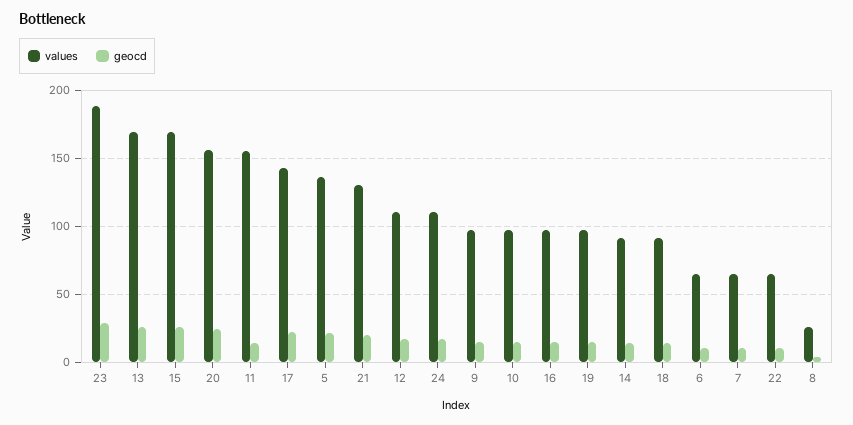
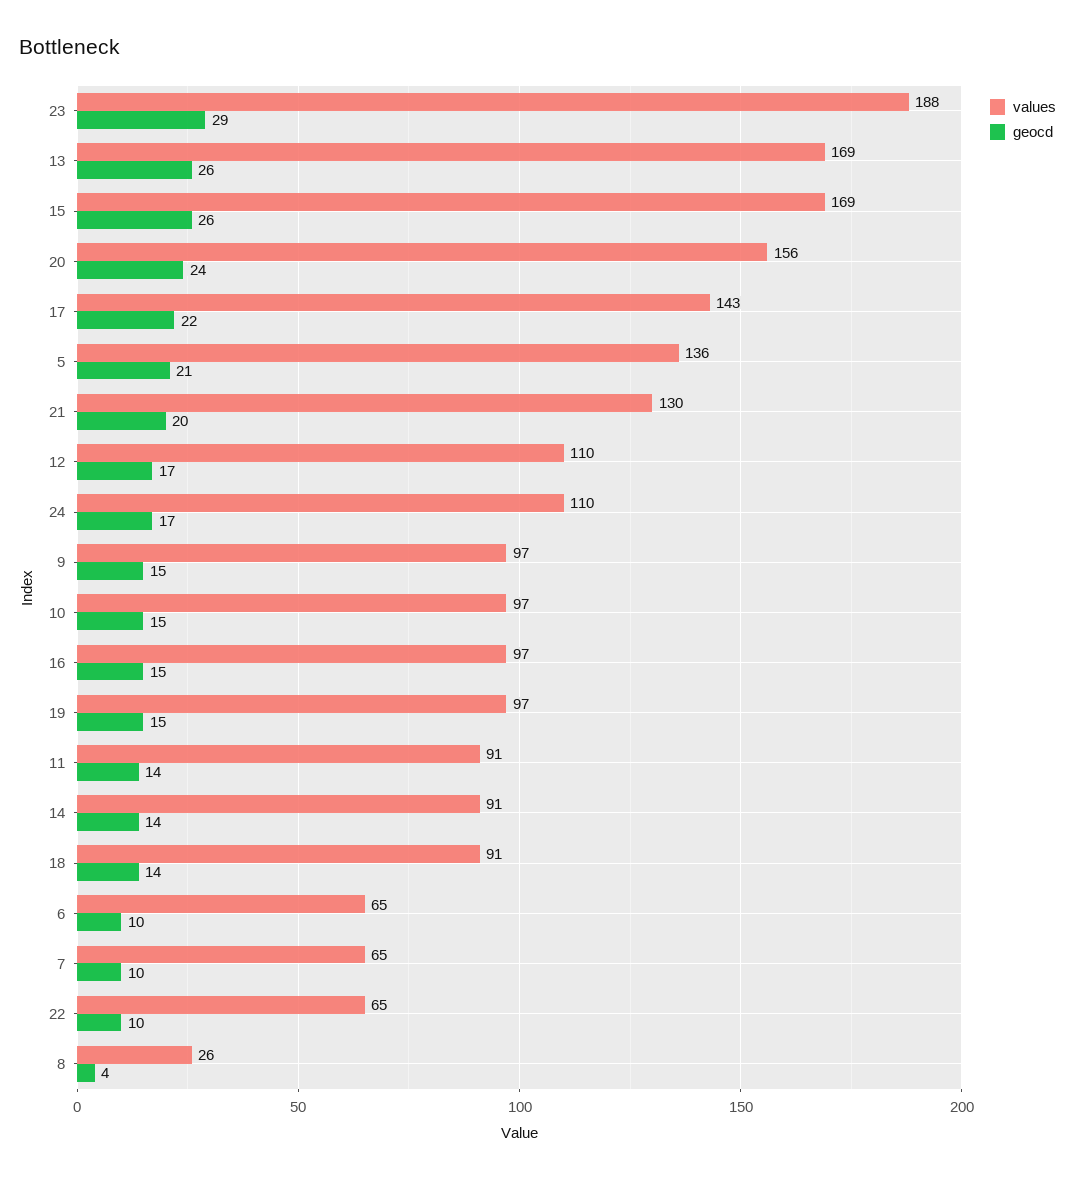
  {
    "values": {
      "23": 188,
      "13": 169,
      "15": 169,
      "20": 156,
-     "11": 155,
+     "11": 91,
      "17": 143,
      "5": 136,
      "21": 130,
      "12": 110,
      "24": 110,
      "9": 97,
      "10": 97,
      "16": 97,
      "19": 97,
      "14": 91,
      "18": 91,
      "6": 65,
      "7": 65,
      "22": 65,
      "8": 26
    },
    "geocd": {
      "23": 29,
      "13": 26,
      "15": 26,
      "20": 24,
      "11": 14,
      "17": 22,
      "5": 21,
      "21": 20,
      "12": 17,
      "24": 17,
      "9": 15,
      "10": 15,
      "16": 15,
      "19": 15,
      "14": 14,
      "18": 14,
      "6": 10,
      "7": 10,
      "22": 10,
      "8": 4
    }
  }

